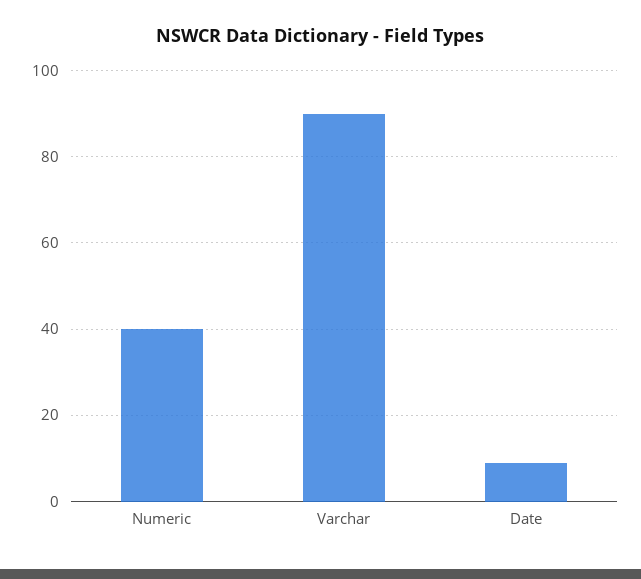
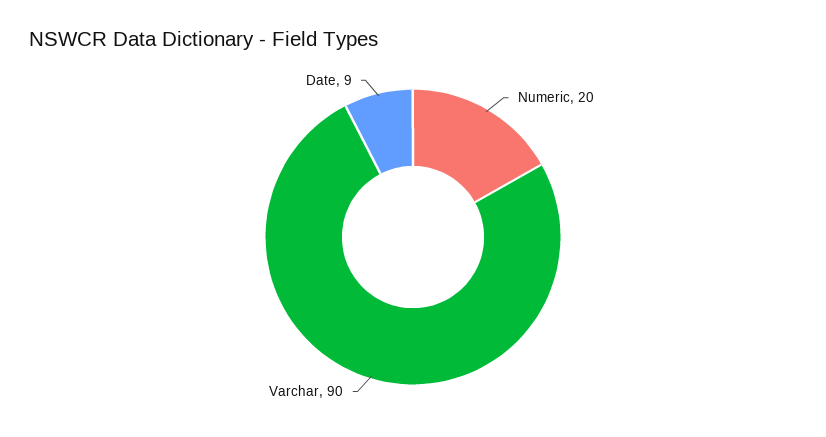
  {
-   "Numeric": 40,
+   "Numeric": 20,
    "Varchar": 90,
    "Date": 9
  }

